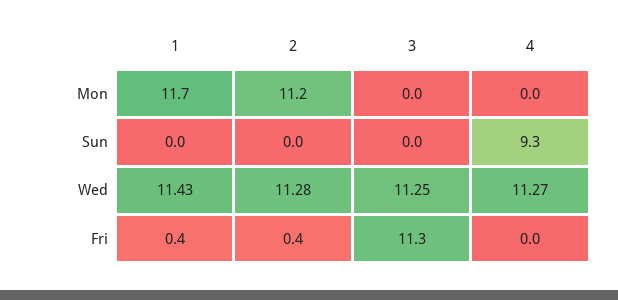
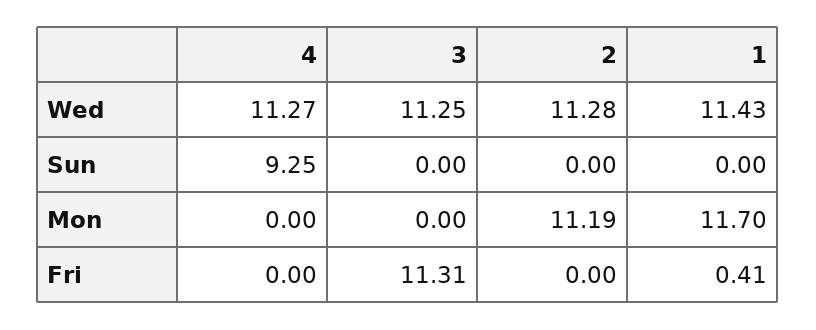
  {
    "1": {
      "Mon": 11.7,
      "Sun": 0,
      "Wed": 11.43,
      "Fri": 0.41
    },
    "2": {
      "Mon": 11.19,
      "Sun": 0,
      "Wed": 11.28,
-     "Fri": 0.4
+     "Fri": 0
    },
    "3": {
      "Mon": 0,
      "Sun": 0,
      "Wed": 11.25,
      "Fri": 11.31
    },
    "4": {
      "Mon": 0,
      "Sun": 9.25,
      "Wed": 11.27,
      "Fri": 0
    }
  }

